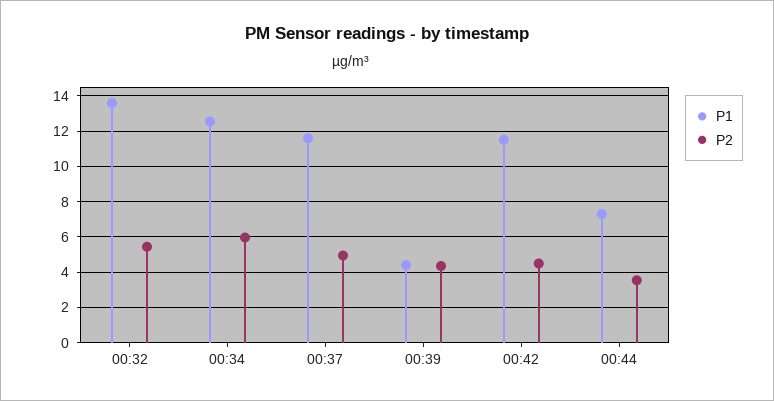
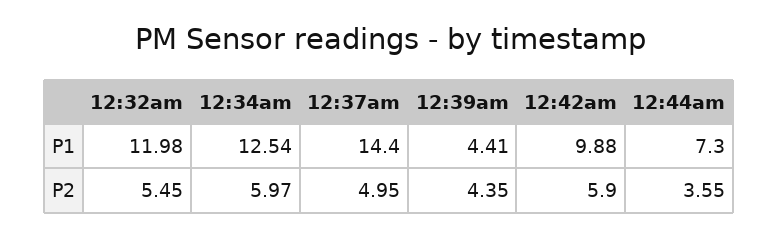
  {
    "P1": {
-     "00:32": 13.5,
+     "00:32": 11.98,
      "00:34": 12.54,
-     "00:37": 11.5,
+     "00:37": 14.4,
      "00:39": 4.41,
-     "00:42": 11.5,
+     "00:42": 9.88,
      "00:44": 7.3
    },
    "P2": {
      "00:32": 5.45,
      "00:34": 5.97,
      "00:37": 4.95,
      "00:39": 4.35,
-     "00:42": 4.5,
+     "00:42": 5.9,
      "00:44": 3.55
    }
  }

